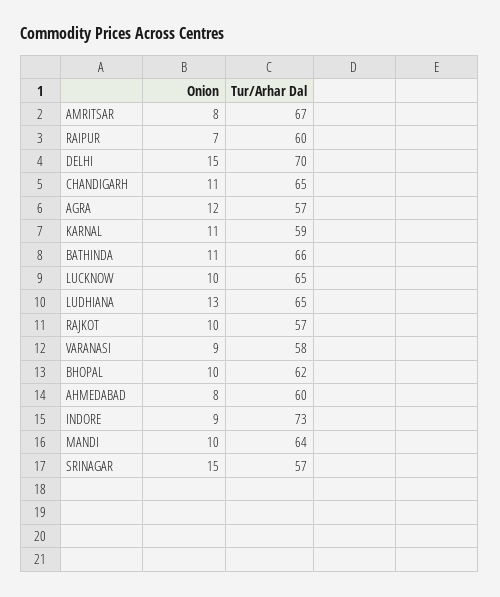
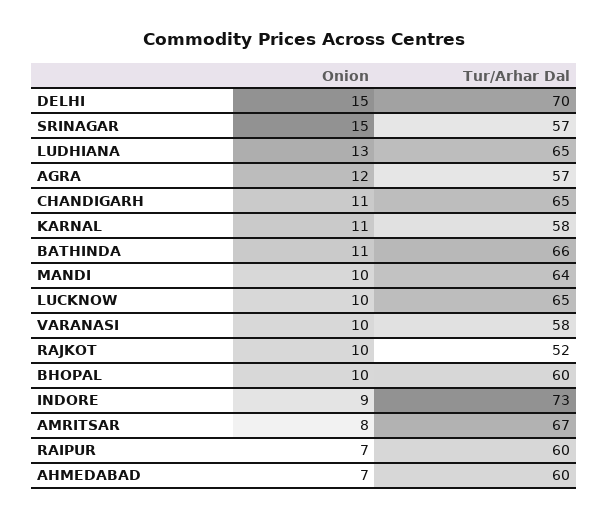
  {
    "Onion": {
      "AMRITSAR": 8,
      "RAIPUR": 7,
      "DELHI": 15,
      "CHANDIGARH": 11,
      "AGRA": 12,
      "KARNAL": 11,
      "BATHINDA": 11,
      "LUCKNOW": 10,
      "LUDHIANA": 13,
      "RAJKOT": 10,
-     "VARANASI": 9,
+     "VARANASI": 10,
      "BHOPAL": 10,
-     "AHMEDABAD": 8,
+     "AHMEDABAD": 7,
      "INDORE": 9,
      "MANDI": 10,
      "SRINAGAR": 15
    },
    "Tur/Arhar Dal": {
      "AMRITSAR": 67,
      "RAIPUR": 60,
      "DELHI": 70,
      "CHANDIGARH": 65,
      "AGRA": 57,
-     "KARNAL": 59,
+     "KARNAL": 58,
      "BATHINDA": 66,
      "LUCKNOW": 65,
      "LUDHIANA": 65,
-     "RAJKOT": 57,
+     "RAJKOT": 52,
      "VARANASI": 58,
-     "BHOPAL": 62,
+     "BHOPAL": 60,
      "AHMEDABAD": 60,
      "INDORE": 73,
      "MANDI": 64,
      "SRINAGAR": 57
    }
  }

